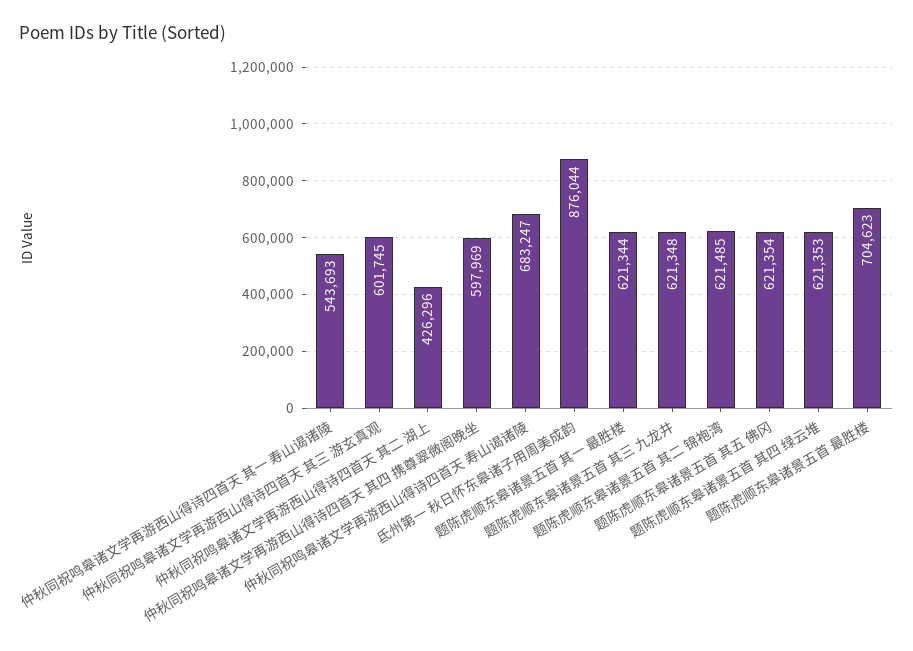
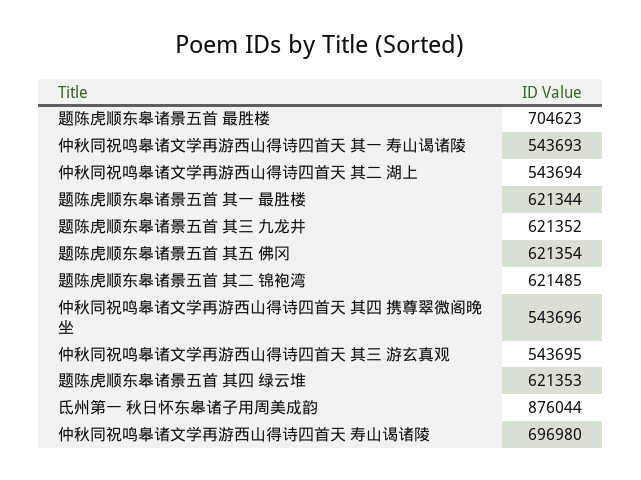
  {
    "仲秋同祝鸣皋诸文学再游西山得诗四首天 其一 寿山谒诸陵": 543693,
-   "仲秋同祝鸣皋诸文学再游西山得诗四首天 其三 游玄真观": 601745,
+   "仲秋同祝鸣皋诸文学再游西山得诗四首天 其三 游玄真观": 543695,
-   "仲秋同祝鸣皋诸文学再游西山得诗四首天 其二 湖上": 426296,
+   "仲秋同祝鸣皋诸文学再游西山得诗四首天 其二 湖上": 543694,
-   "仲秋同祝鸣皋诸文学再游西山得诗四首天 其四 携尊翠微阁晚坐": 597969,
+   "仲秋同祝鸣皋诸文学再游西山得诗四首天 其四 携尊翠微阁晚坐": 543696,
-   "仲秋同祝鸣皋诸文学再游西山得诗四首天 寿山谒诸陵": 683247,
+   "仲秋同祝鸣皋诸文学再游西山得诗四首天 寿山谒诸陵": 696980,
    "氐州第一 秋日怀东皋诸子用周美成韵": 876044,
    "题陈虎顺东皋诸景五首 其一 最胜楼": 621344,
-   "题陈虎顺东皋诸景五首 其三 九龙井": 621348,
+   "题陈虎顺东皋诸景五首 其三 九龙井": 621352,
    "题陈虎顺东皋诸景五首 其二 锦袍湾": 621485,
    "题陈虎顺东皋诸景五首 其五 佛冈": 621354,
    "题陈虎顺东皋诸景五首 其四 绿云堆": 621353,
    "题陈虎顺东皋诸景五首 最胜楼": 704623
  }

